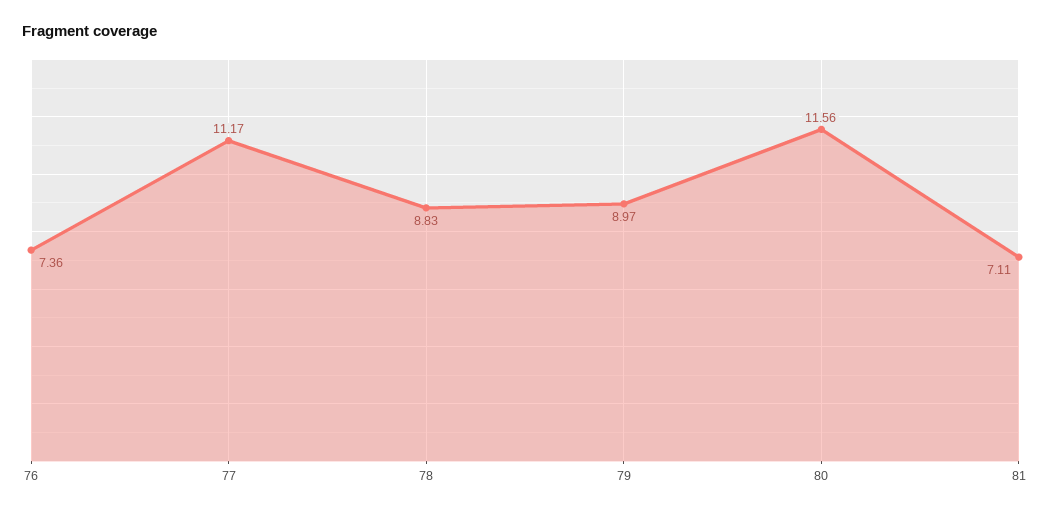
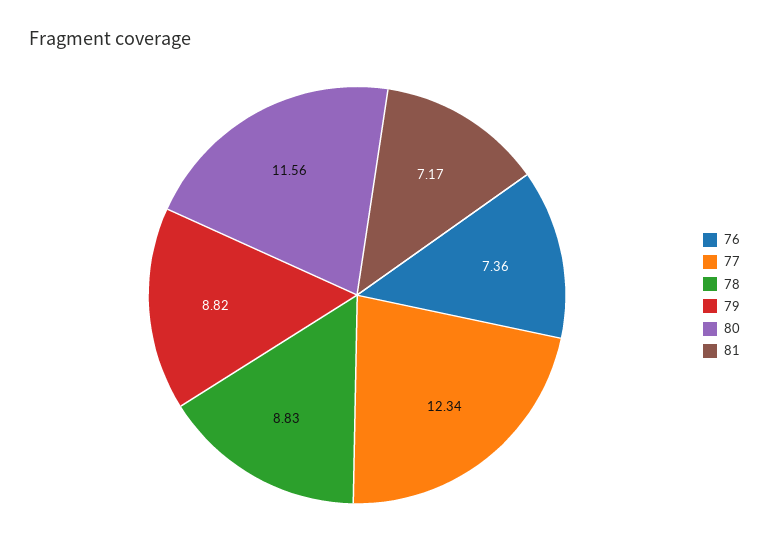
  {
    "76": 7.36,
-   "77": 11.17,
+   "77": 12.34,
    "78": 8.83,
-   "79": 8.97,
+   "79": 8.82,
    "80": 11.56,
-   "81": 7.11
+   "81": 7.17
  }

